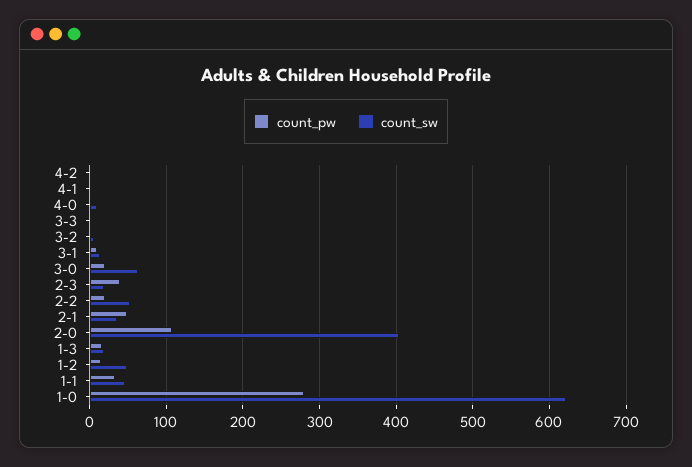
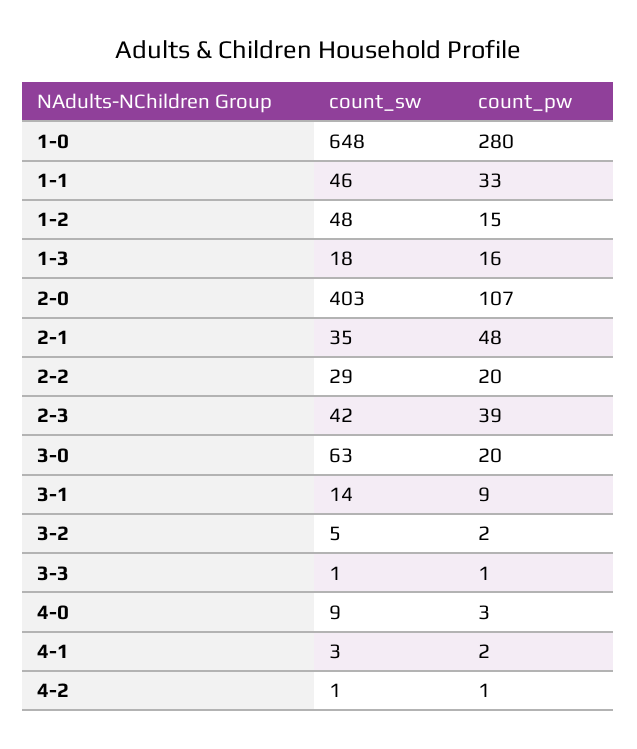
  {
    "count_pw": {
      "4-2": 1,
      "4-1": 2,
      "4-0": 3,
      "3-3": 1,
      "3-2": 2,
      "3-1": 9,
      "3-0": 20,
      "2-3": 39,
      "2-2": 20,
      "2-1": 48,
      "2-0": 107,
      "1-3": 16,
      "1-2": 15,
      "1-1": 33,
      "1-0": 280
    },
    "count_sw": {
      "4-2": 1,
      "4-1": 3,
      "4-0": 9,
      "3-3": 1,
      "3-2": 5,
      "3-1": 14,
      "3-0": 63,
-     "2-3": 20,
+     "2-3": 42,
-     "2-2": 50,
+     "2-2": 29,
      "2-1": 35,
      "2-0": 403,
      "1-3": 18,
      "1-2": 48,
      "1-1": 46,
-     "1-0": 620
+     "1-0": 648
    }
  }

